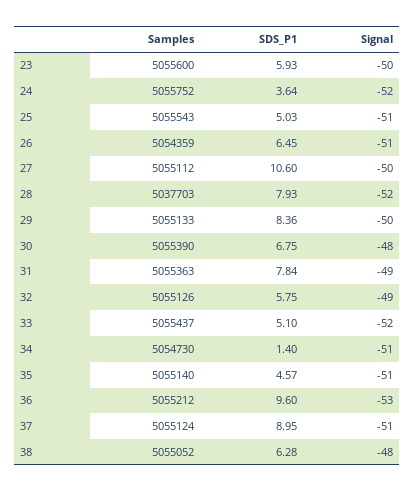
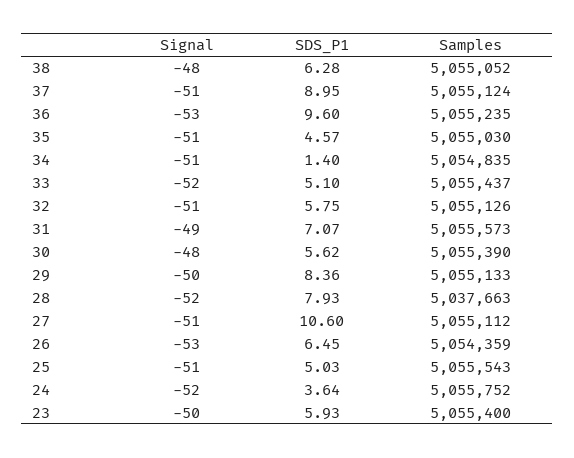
  {
    "Samples": {
-     "23": 5055600,
+     "23": 5055400,
      "24": 5055752,
      "25": 5055543,
      "26": 5054359,
      "27": 5055112,
-     "28": 5037703,
+     "28": 5037663,
      "29": 5055133,
      "30": 5055390,
-     "31": 5055363,
+     "31": 5055573,
      "32": 5055126,
      "33": 5055437,
-     "34": 5054730,
+     "34": 5054835,
-     "35": 5055140,
+     "35": 5055030,
-     "36": 5055212,
+     "36": 5055235,
      "37": 5055124,
      "38": 5055052
    },
    "SDS_P1": {
      "23": 5.93,
      "24": 3.64,
      "25": 5.03,
      "26": 6.45,
      "27": 10.6,
      "28": 7.93,
      "29": 8.36,
-     "30": 6.75,
+     "30": 5.62,
-     "31": 7.84,
+     "31": 7.07,
      "32": 5.75,
      "33": 5.1,
      "34": 1.4,
      "35": 4.57,
      "36": 9.6,
      "37": 8.95,
      "38": 6.28
    },
    "Signal": {
      "23": -50,
      "24": -52,
      "25": -51,
-     "26": -51,
+     "26": -53,
-     "27": -50,
+     "27": -51,
      "28": -52,
      "29": -50,
      "30": -48,
      "31": -49,
-     "32": -49,
+     "32": -51,
      "33": -52,
      "34": -51,
      "35": -51,
      "36": -53,
      "37": -51,
      "38": -48
    }
  }

